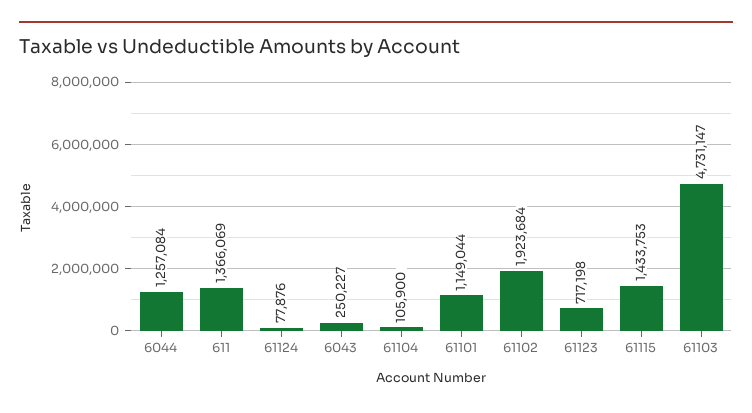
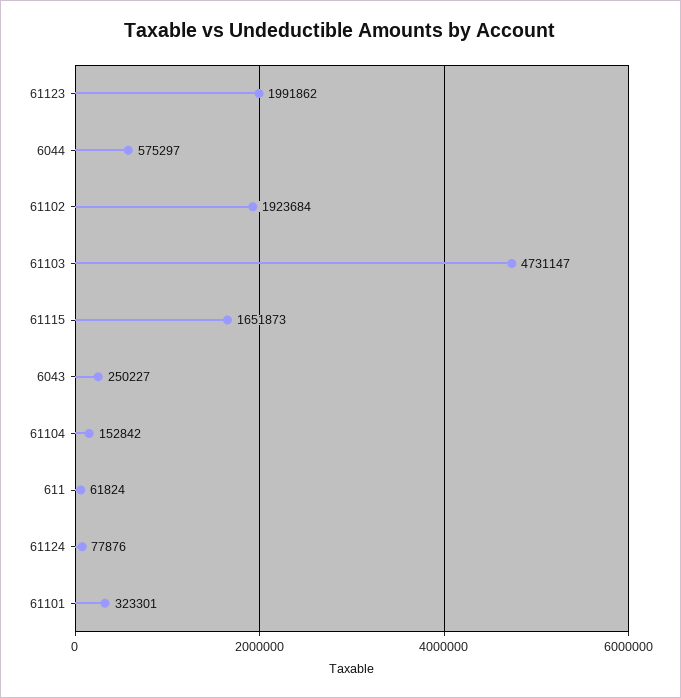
  {
-   "6044": 1257084,
+   "6044": 575297,
-   "611": 1366069,
+   "611": 61824,
    "61124": 77876,
    "6043": 250227,
-   "61104": 105900,
+   "61104": 152842,
-   "61101": 1149044,
+   "61101": 323301,
    "61102": 1923684,
-   "61123": 717198,
+   "61123": 1991862,
-   "61115": 1433753,
+   "61115": 1651873,
    "61103": 4731147
  }

